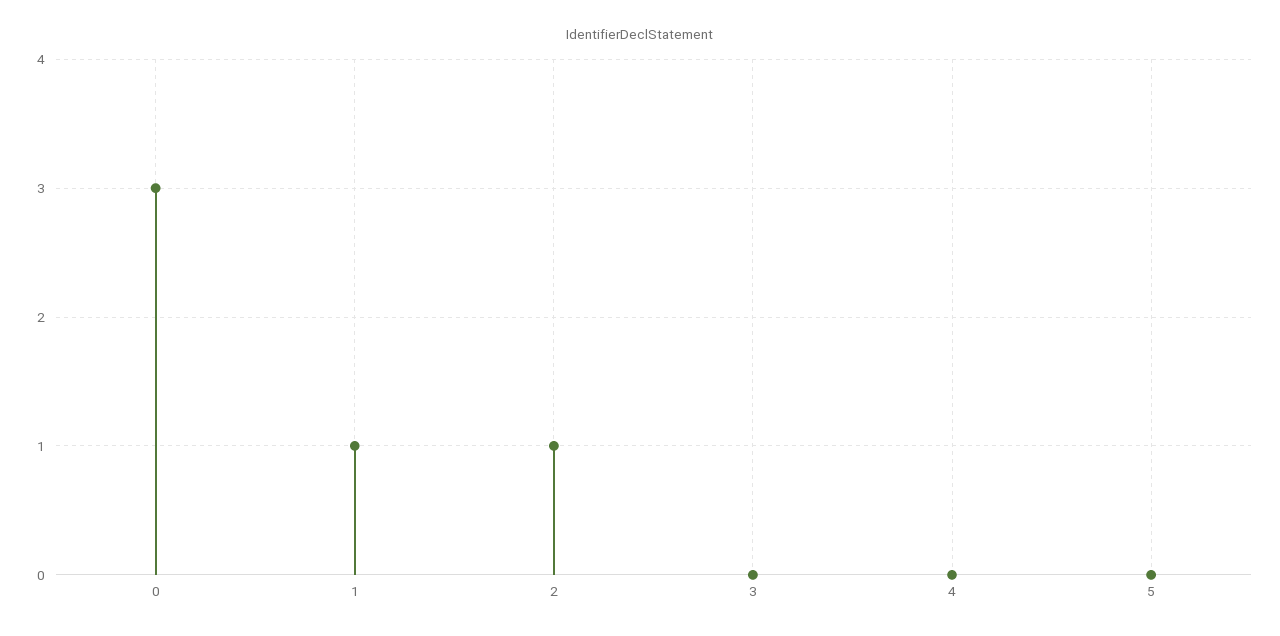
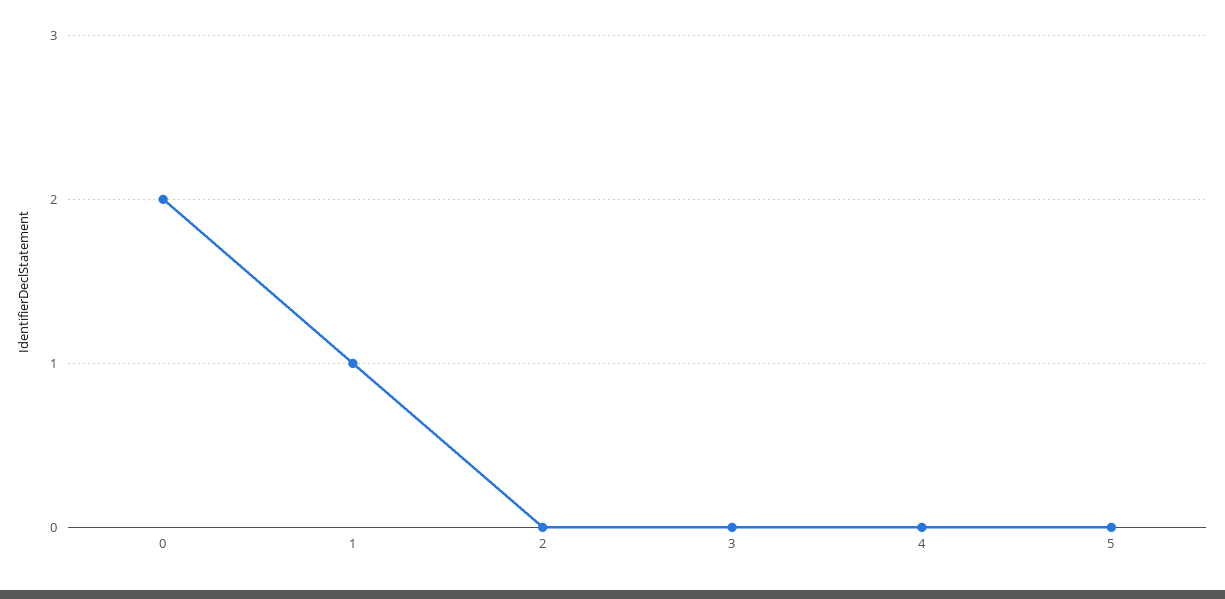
  {
-   "0": 3,
+   "0": 2,
    "1": 1,
-   "2": 1,
+   "2": 0,
    "3": 0,
    "4": 0,
    "5": 0
  }

